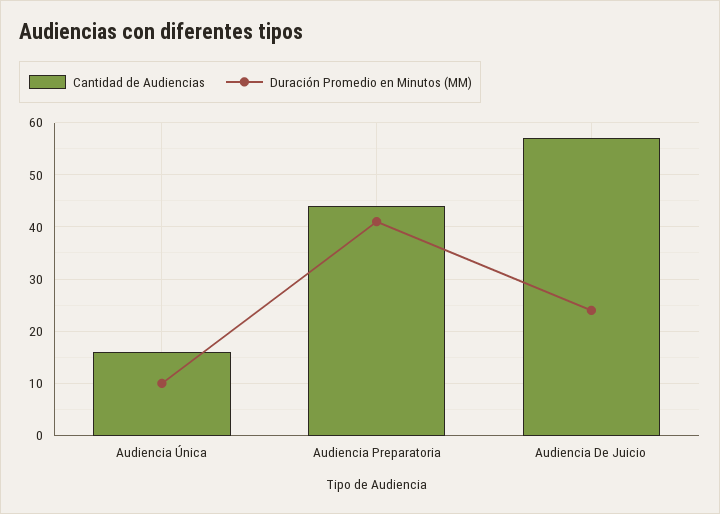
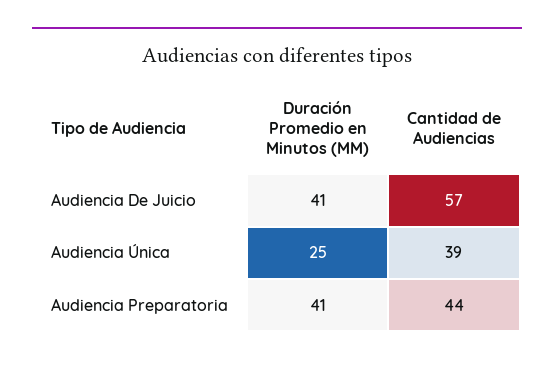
  {
    "Cantidad de Audiencias": {
-     "Audiencia Única": 15,
+     "Audiencia Única": 39,
      "Audiencia Preparatoria": 44,
      "Audiencia De Juicio": 57
    },
    "Duración Promedio en Minutos (MM)": {
-     "Audiencia Única": 10,
+     "Audiencia Única": 25,
      "Audiencia Preparatoria": 41,
-     "Audiencia De Juicio": 25
+     "Audiencia De Juicio": 41
    }
  }

